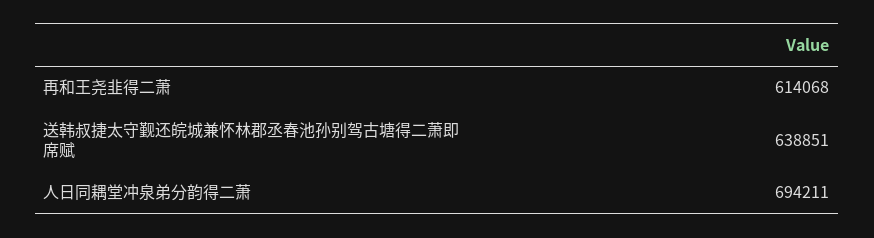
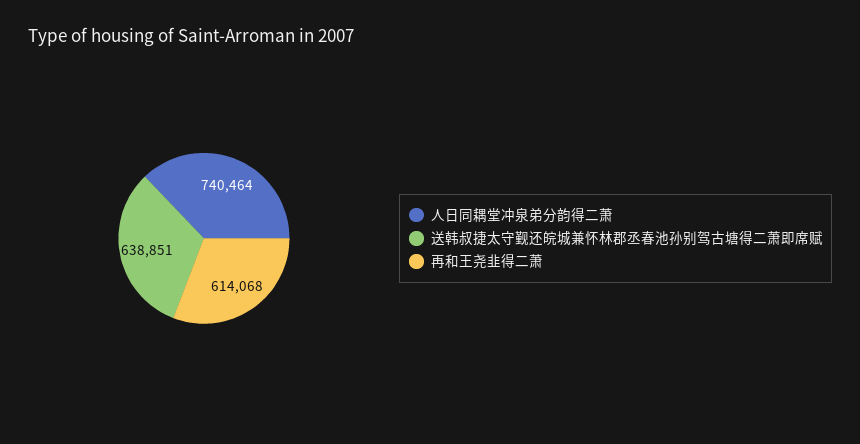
  {
    "再和王尧韭得二萧": 614068,
    "送韩叔捷太守觐还皖城兼怀林郡丞春池孙别驾古塘得二萧即席赋": 638851,
-   "人日同耦堂冲泉弟分韵得二萧": 694211
+   "人日同耦堂冲泉弟分韵得二萧": 740464
  }

